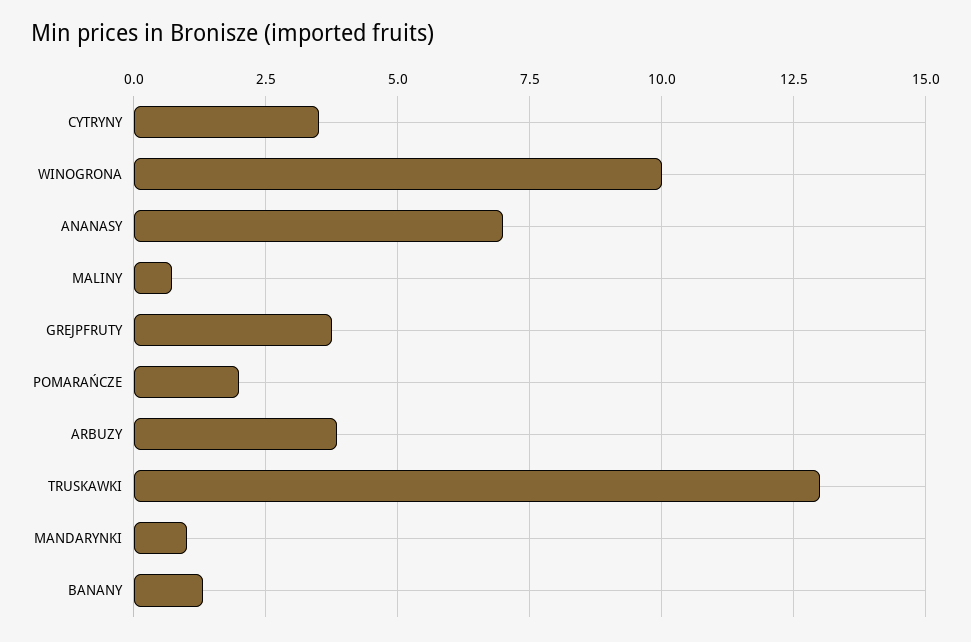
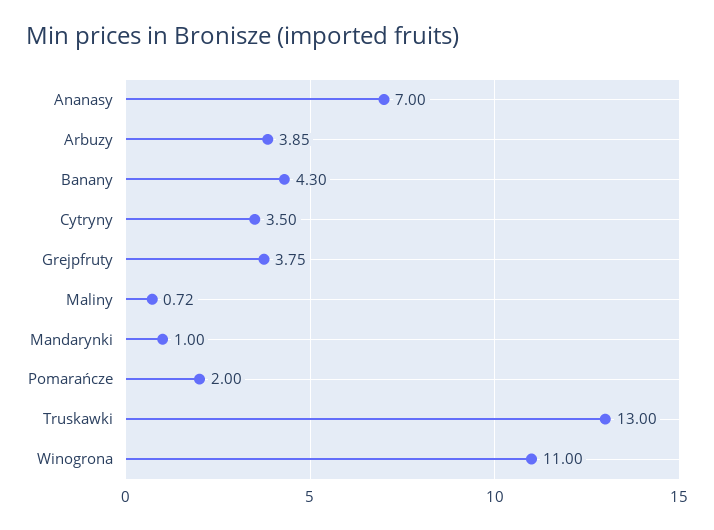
  {
    "CYTRYNY": 3.5,
-   "WINOGRONA": 10,
+   "WINOGRONA": 11,
    "ANANASY": 7,
    "MALINY": 0.72,
    "GREJPFRUTY": 3.75,
    "POMARAŃCZE": 2,
    "ARBUZY": 3.85,
    "TRUSKAWKI": 13,
    "MANDARYNKI": 1,
-   "BANANY": 1.25
+   "BANANY": 4.3
  }

